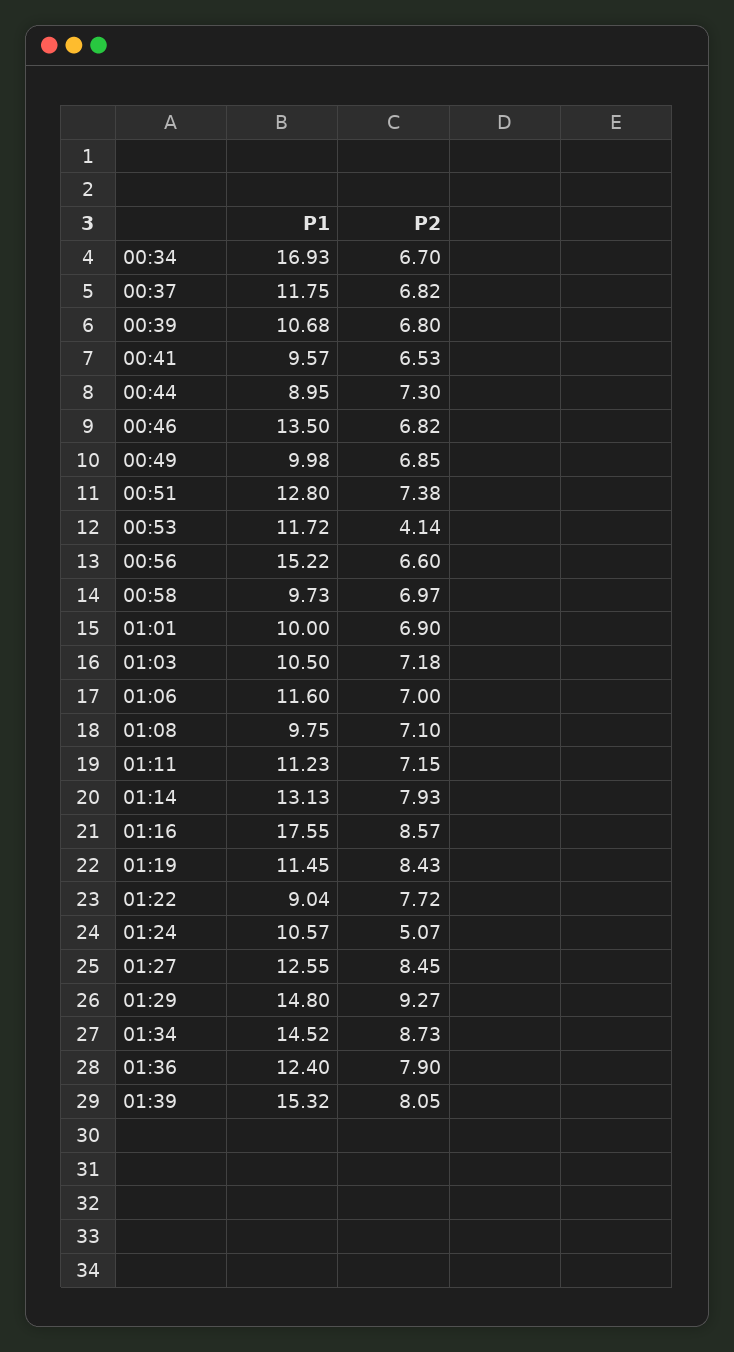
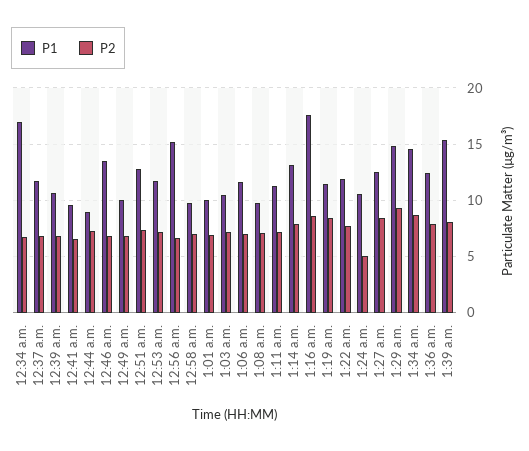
  {
    "P1": {
      "00:34": 16.93,
      "00:37": 11.75,
      "00:39": 10.68,
      "00:41": 9.57,
      "00:44": 8.95,
      "00:46": 13.5,
      "00:49": 9.98,
      "00:51": 12.8,
      "00:53": 11.72,
      "00:56": 15.22,
      "00:58": 9.73,
      "01:01": 10,
      "01:03": 10.5,
      "01:06": 11.6,
      "01:08": 9.75,
      "01:11": 11.23,
      "01:14": 13.13,
      "01:16": 17.55,
      "01:19": 11.45,
-     "01:22": 9.04,
+     "01:22": 12,
      "01:24": 10.57,
      "01:27": 12.55,
      "01:29": 14.8,
      "01:34": 14.52,
      "01:36": 12.4,
      "01:39": 15.32
    },
    "P2": {
      "00:34": 6.7,
      "00:37": 6.82,
      "00:39": 6.8,
      "00:41": 6.53,
      "00:44": 7.3,
      "00:46": 6.82,
      "00:49": 6.85,
      "00:51": 7.38,
-     "00:53": 4.14,
+     "00:53": 7,
      "00:56": 6.6,
      "00:58": 6.97,
      "01:01": 6.9,
      "01:03": 7.18,
      "01:06": 7,
      "01:08": 7.1,
      "01:11": 7.15,
      "01:14": 7.93,
      "01:16": 8.57,
      "01:19": 8.43,
      "01:22": 7.72,
      "01:24": 5.07,
      "01:27": 8.45,
      "01:29": 9.27,
      "01:34": 8.73,
      "01:36": 7.9,
      "01:39": 8.05
    }
  }

